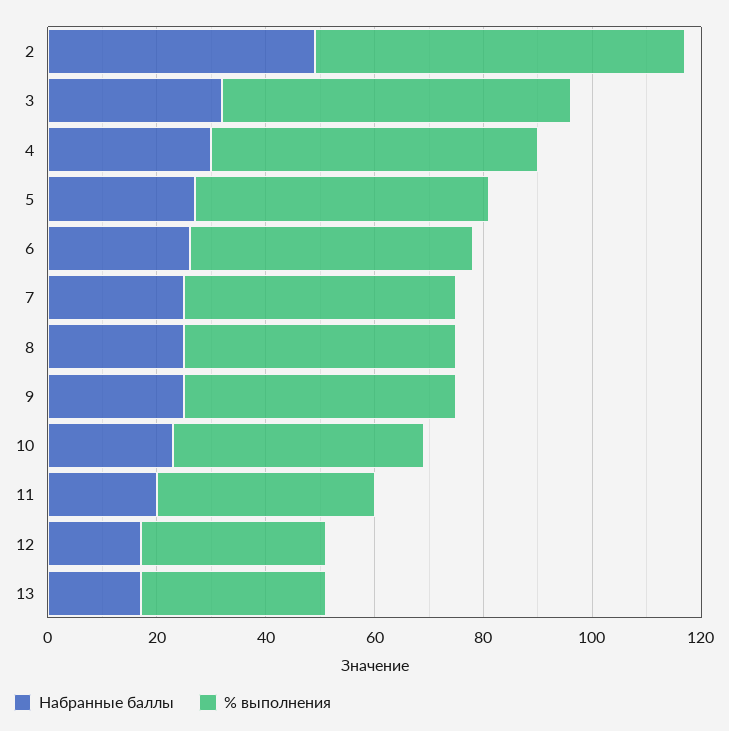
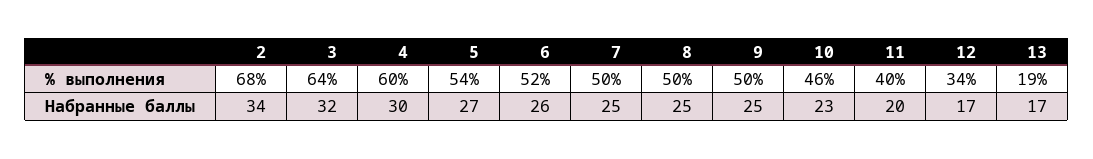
  {
    "Набранные баллы": {
-     "2": 50,
+     "2": 34,
      "3": 32,
      "4": 30,
      "5": 27,
      "6": 26,
      "7": 25,
      "8": 25,
      "9": 25,
      "10": 23,
      "11": 20,
      "12": 17,
      "13": 17
    },
    "% выполнения": {
      "2": 68,
      "3": 64,
      "4": 60,
      "5": 54,
      "6": 52,
      "7": 50,
      "8": 50,
      "9": 50,
      "10": 46,
      "11": 40,
      "12": 34,
-     "13": 35
+     "13": 19
    }
  }

